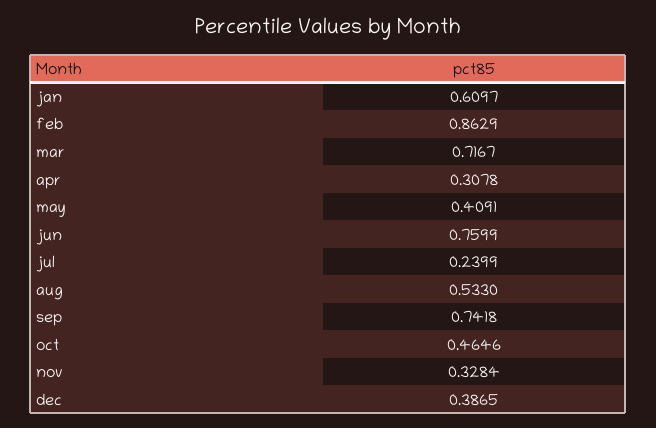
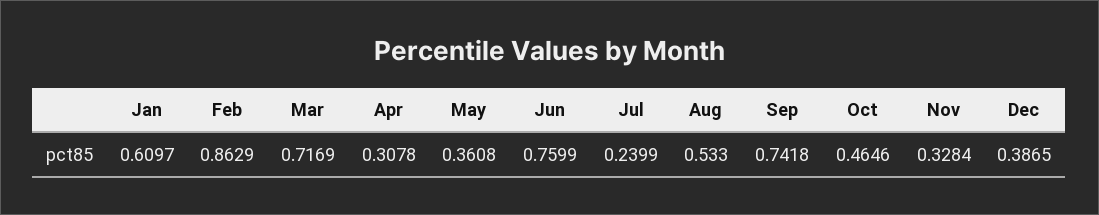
  {
    "jan": 0.6097,
    "feb": 0.8629,
-   "mar": 0.7167,
+   "mar": 0.7169,
    "apr": 0.3078,
-   "may": 0.4091,
+   "may": 0.3608,
    "jun": 0.7599,
    "jul": 0.2399,
    "aug": 0.533,
    "sep": 0.7418,
    "oct": 0.4646,
    "nov": 0.3284,
    "dec": 0.3865
  }

